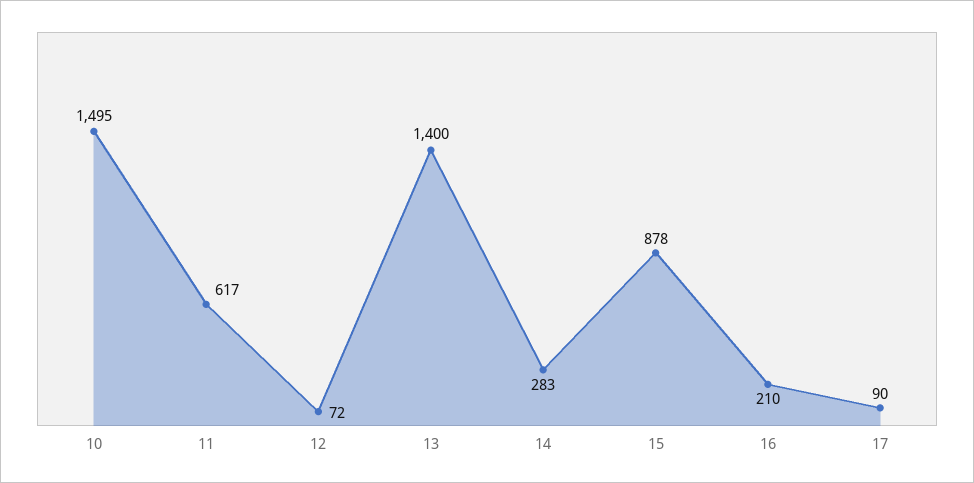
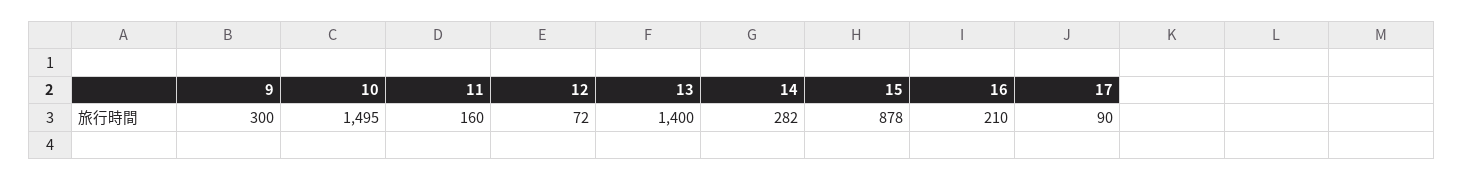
  {
    "10": 1495,
-   "11": 617,
+   "11": 160,
    "12": 72,
    "13": 1400,
-   "14": 283,
+   "14": 282,
    "15": 878,
    "16": 210,
-   "17": 90
+   "17": 90,
+   "9": 300
  }

